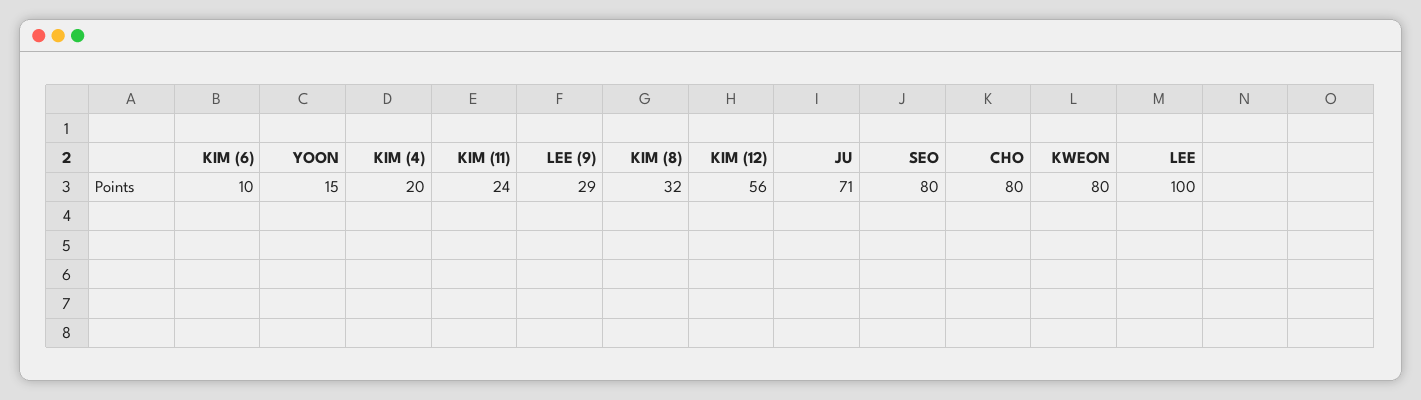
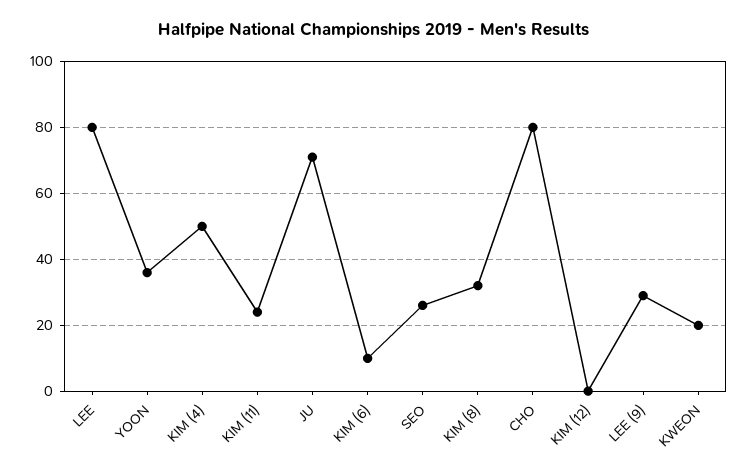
  {
    "KIM (6)": 10,
-   "YOON": 15,
+   "YOON": 35,
-   "KIM (4)": 20,
+   "KIM (4)": 50,
    "KIM (11)": 24,
    "LEE (9)": 29,
    "KIM (8)": 32,
-   "KIM (12)": 56,
+   "KIM (12)": 0,
    "JU": 71,
-   "SEO": 80,
+   "SEO": 25,
    "CHO": 80,
-   "KWEON": 80,
+   "KWEON": 20,
-   "LEE": 100
+   "LEE": 80
  }

